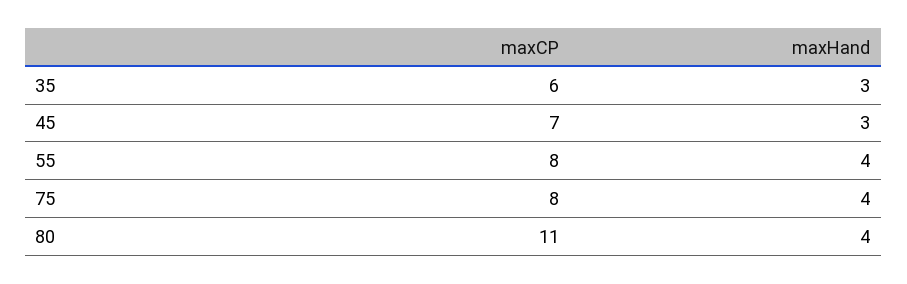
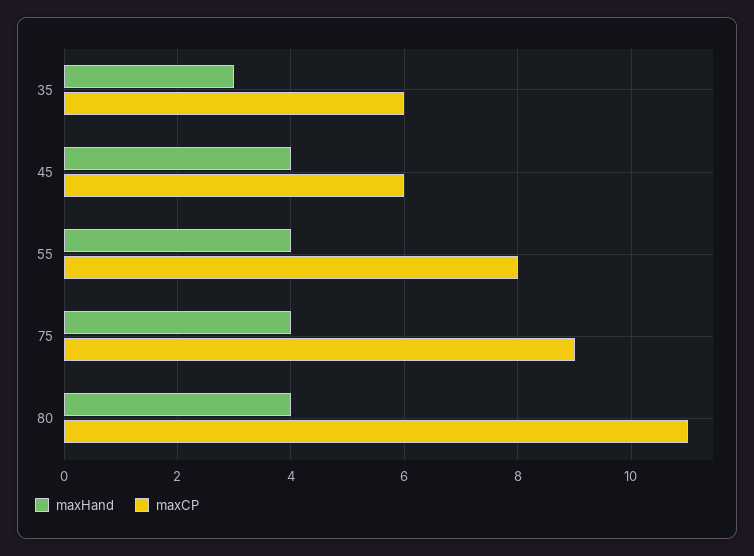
  {
    "maxCP": {
      "35": 6,
-     "45": 7,
+     "45": 6,
      "55": 8,
-     "75": 8,
+     "75": 9,
      "80": 11
    },
    "maxHand": {
      "35": 3,
-     "45": 3,
+     "45": 4,
      "55": 4,
      "75": 4,
      "80": 4
    }
  }

